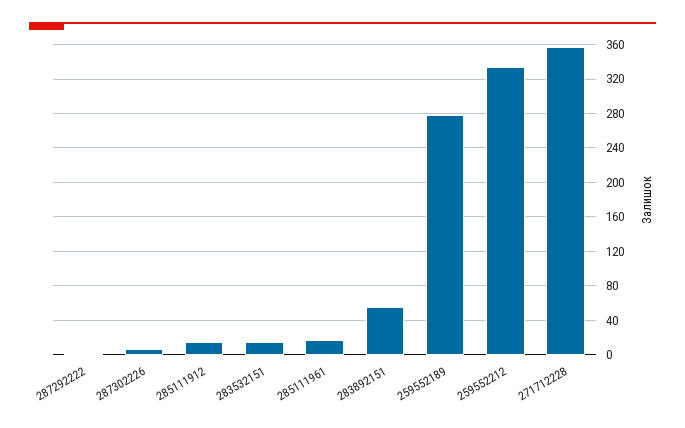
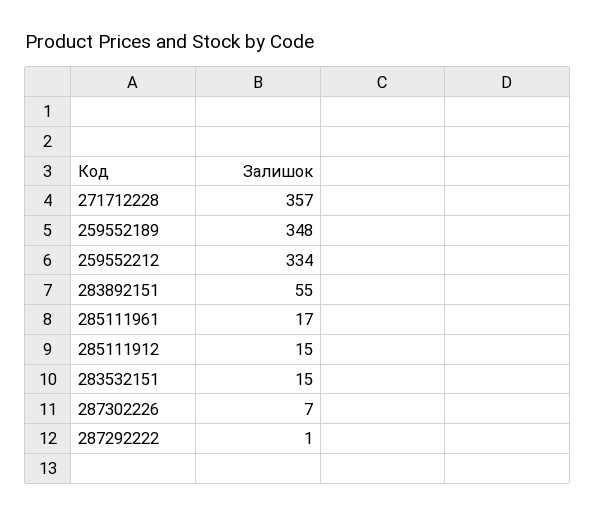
  {
    "287292222": 1,
    "287302226": 7,
    "285111912": 15,
    "283532151": 15,
    "285111961": 17,
    "283892151": 55,
-   "259552189": 280,
+   "259552189": 348,
    "259552212": 334,
    "271712228": 357
  }

